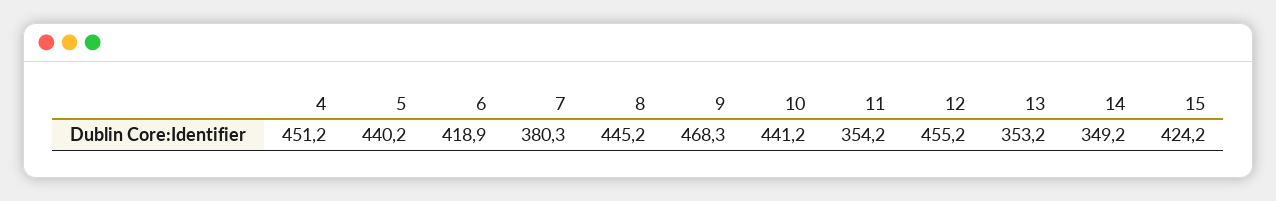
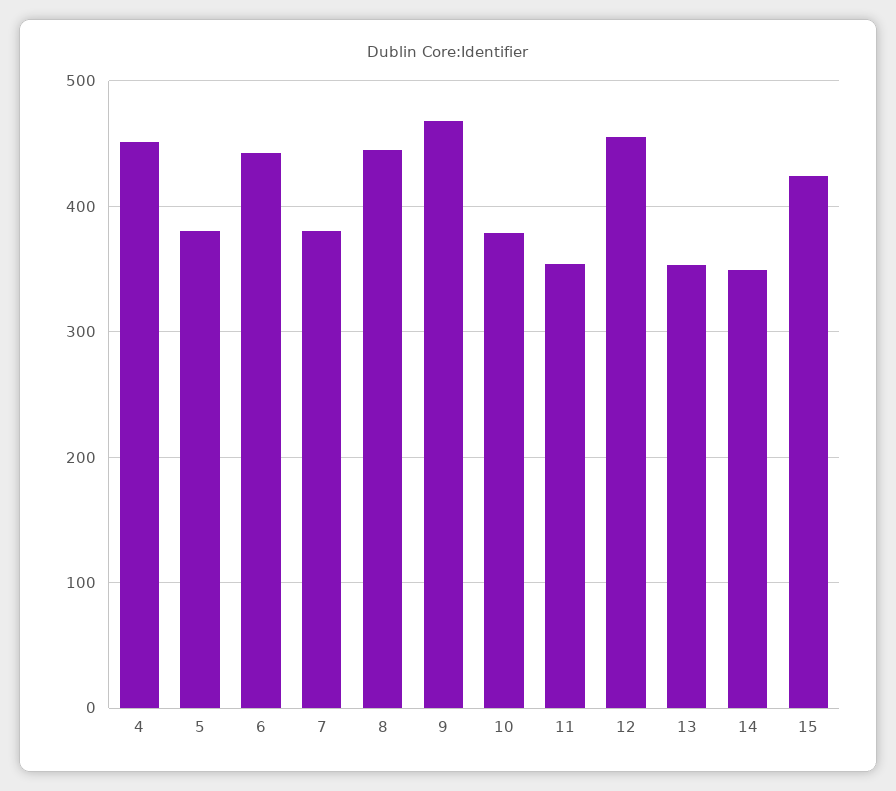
  {
    "4": 451.2,
-   "5": 440.2,
+   "5": 380,
-   "6": 418.9,
+   "6": 440,
    "7": 380.3,
    "8": 445.2,
    "9": 468.3,
-   "10": 441.2,
+   "10": 380,
    "11": 354.2,
    "12": 455.2,
    "13": 353.2,
    "14": 349.2,
    "15": 424.2
  }

